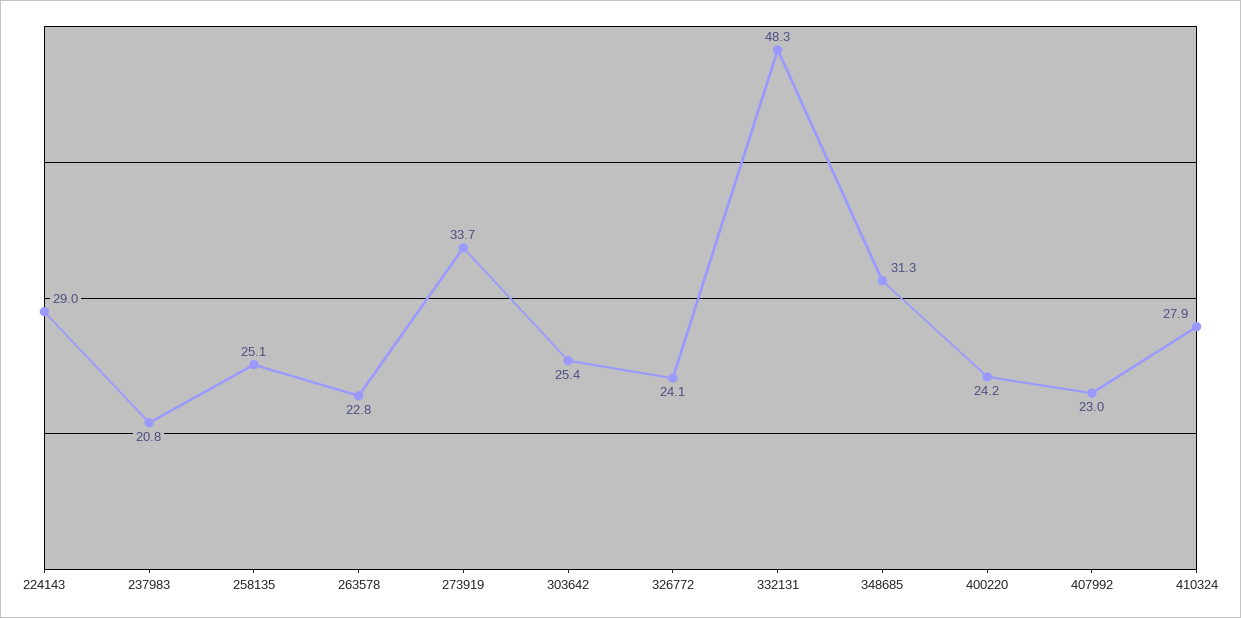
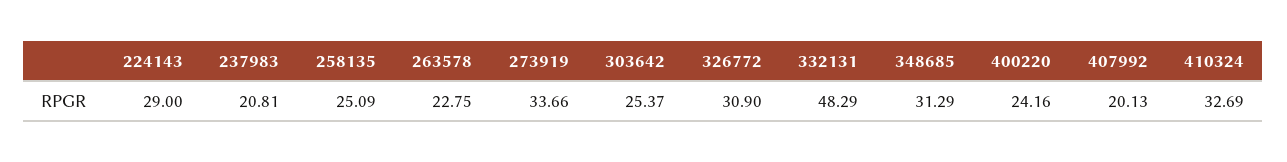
  {
    "224143": 29,
    "237983": 20.81,
    "258135": 25.09,
    "263578": 22.75,
    "273919": 33.66,
    "303642": 25.37,
-   "326772": 24.1,
+   "326772": 30.9,
    "332131": 48.29,
    "348685": 31.29,
    "400220": 24.16,
-   "407992": 23,
+   "407992": 20.13,
-   "410324": 27.9
+   "410324": 32.69
  }

